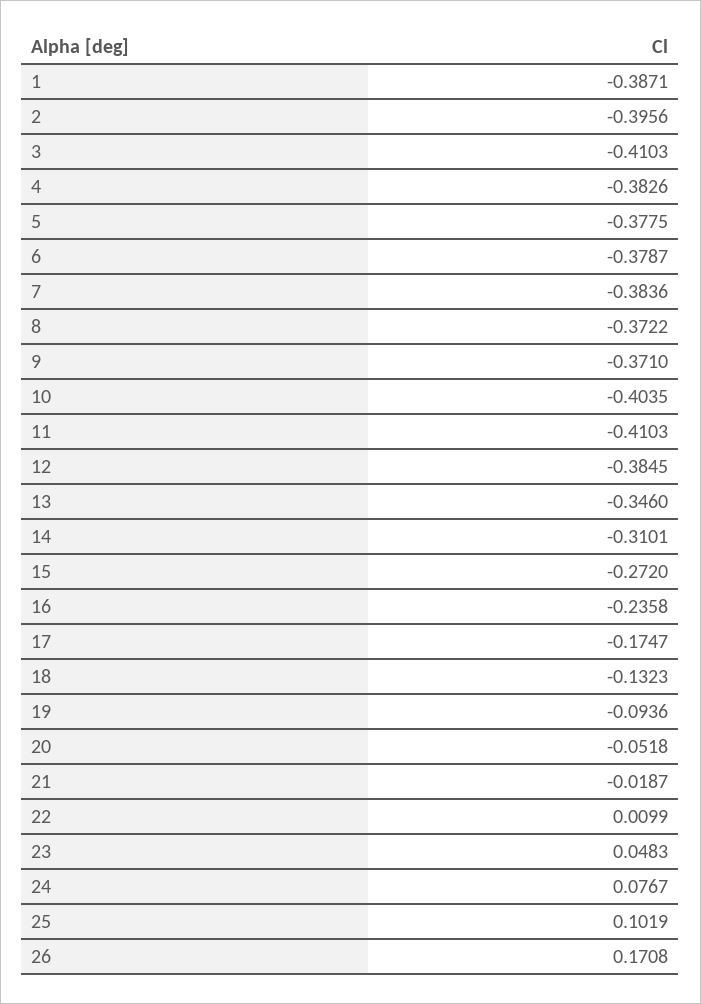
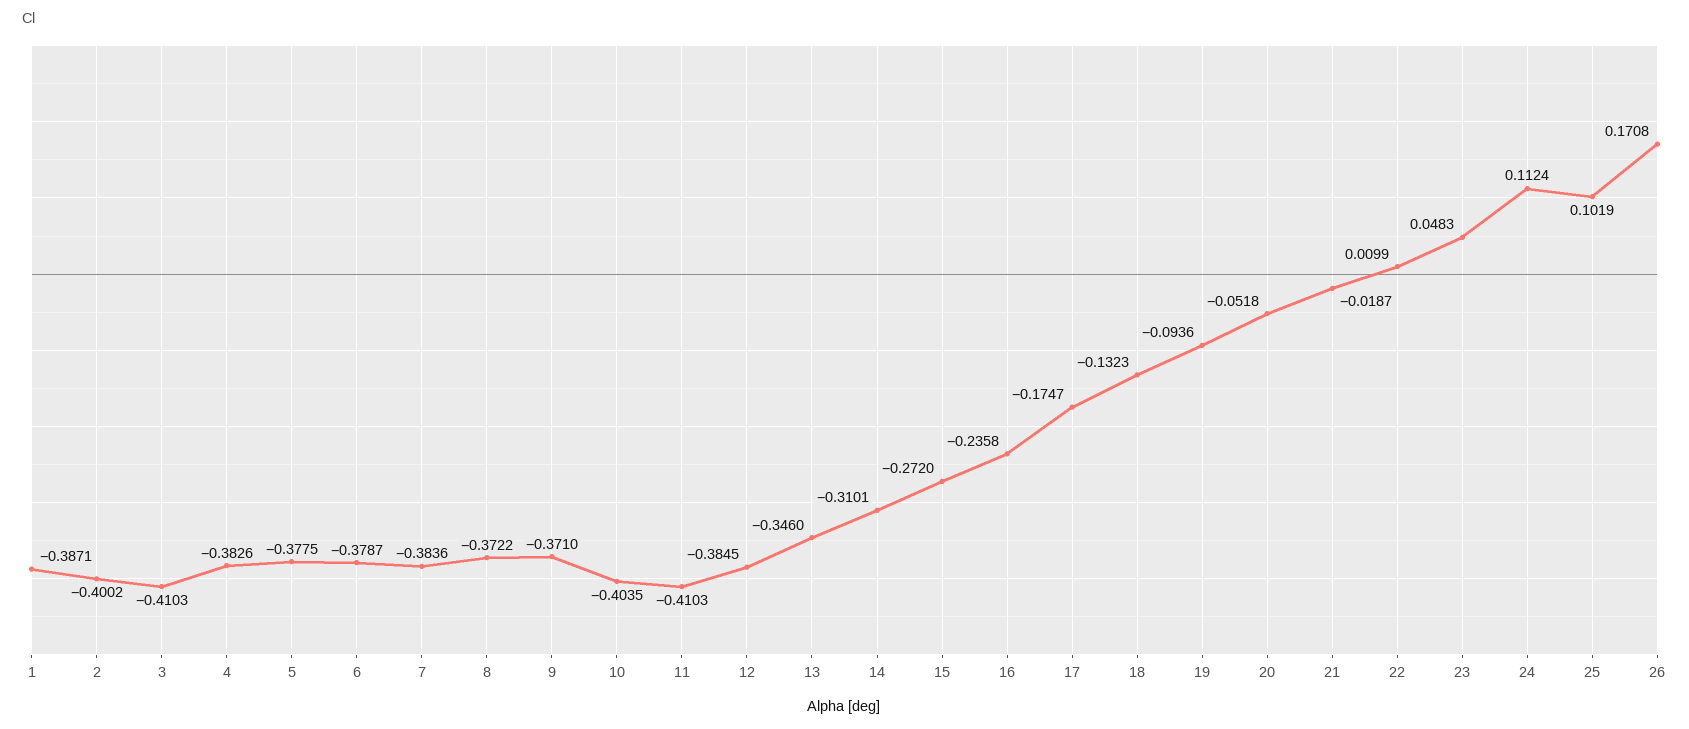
  {
    "1": -0.3871,
-   "2": -0.3956,
+   "2": -0.4002,
    "3": -0.4103,
    "4": -0.3826,
    "5": -0.3775,
    "6": -0.3787,
    "7": -0.3836,
    "8": -0.3722,
    "9": -0.371,
    "10": -0.4035,
    "11": -0.4103,
    "12": -0.3845,
    "13": -0.346,
    "14": -0.3101,
    "15": -0.272,
    "16": -0.2358,
    "17": -0.1747,
    "18": -0.1323,
    "19": -0.0936,
    "20": -0.0518,
    "21": -0.0187,
    "22": 0.0099,
    "23": 0.0483,
-   "24": 0.0767,
+   "24": 0.1124,
    "25": 0.1019,
    "26": 0.1708
  }

